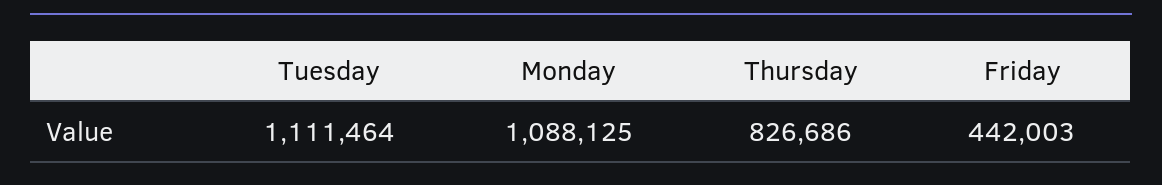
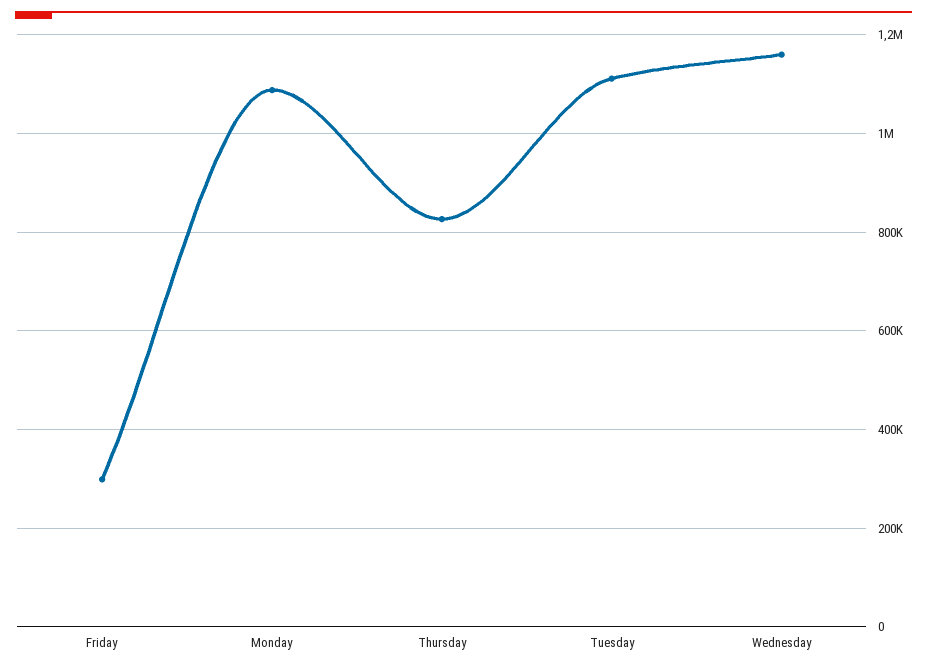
  {
    "Tuesday": 1111464,
    "Monday": 1088125,
    "Thursday": 826686,
-   "Friday": 442003
+   "Friday": 300000,
+   "Wednesday": 1160000
  }

